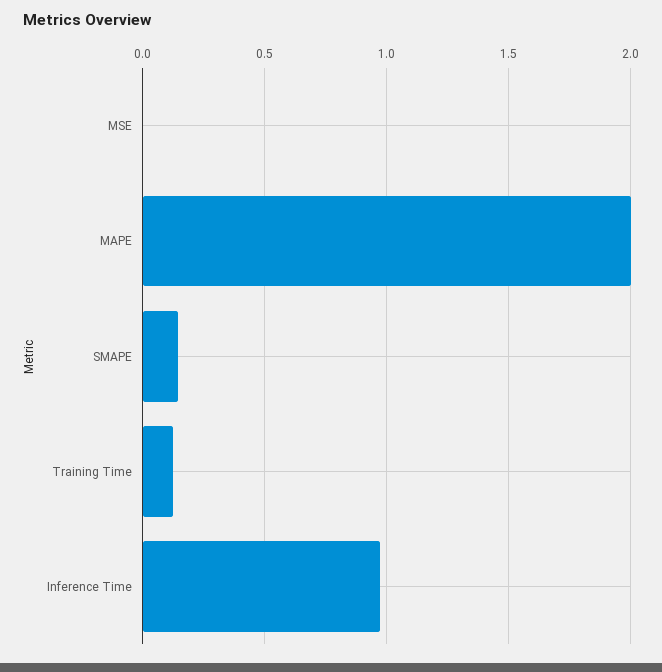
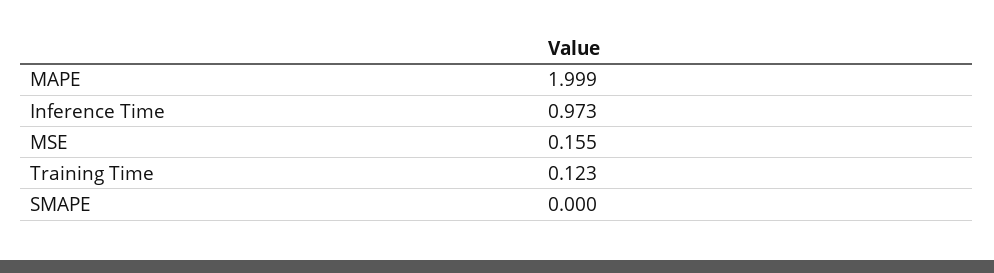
  {
-   "MSE": 0,
+   "MSE": 0.155,
    "MAPE": 1.999,
-   "SMAPE": 0.15,
+   "SMAPE": 0,
    "Training Time": 0.123,
    "Inference Time": 0.973
  }

